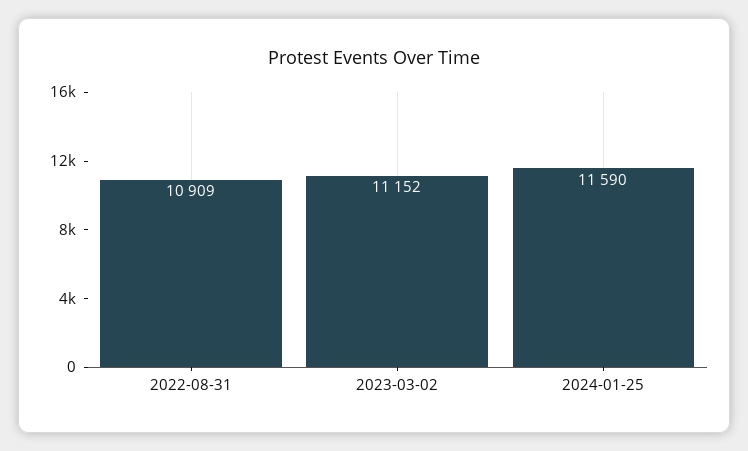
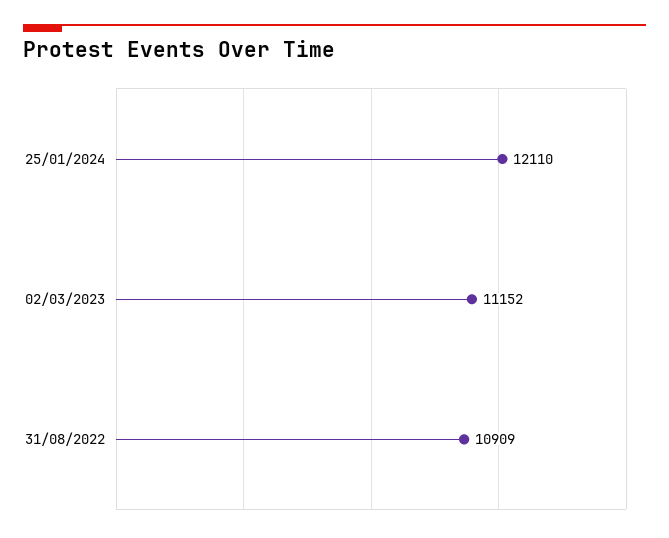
  {
    "2022-08-31": 10909,
    "2023-03-02": 11152,
-   "2024-01-25": 11590
+   "2024-01-25": 12110
  }

